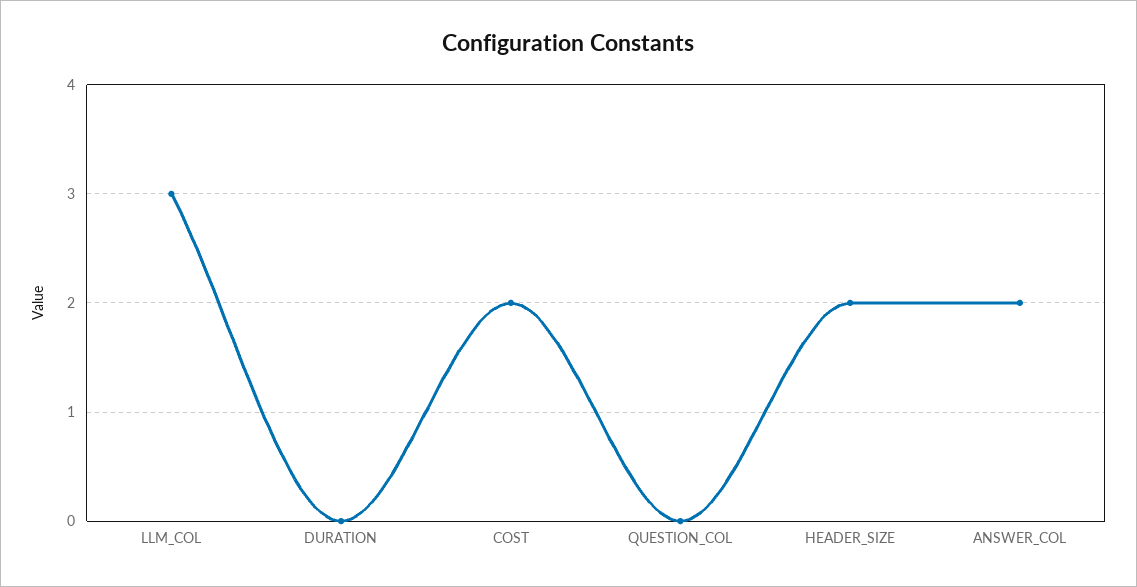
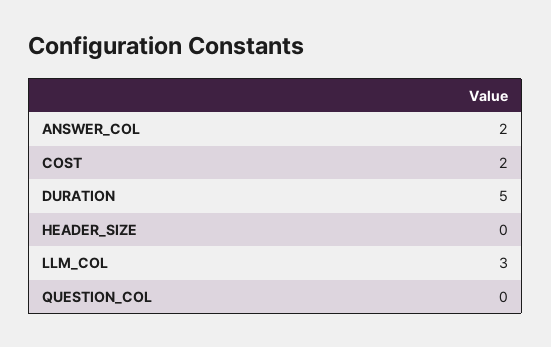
  {
    "LLM_COL": 3,
-   "DURATION": 0,
+   "DURATION": 5,
    "COST": 2,
    "QUESTION_COL": 0,
-   "HEADER_SIZE": 2,
+   "HEADER_SIZE": 0,
    "ANSWER_COL": 2
  }

